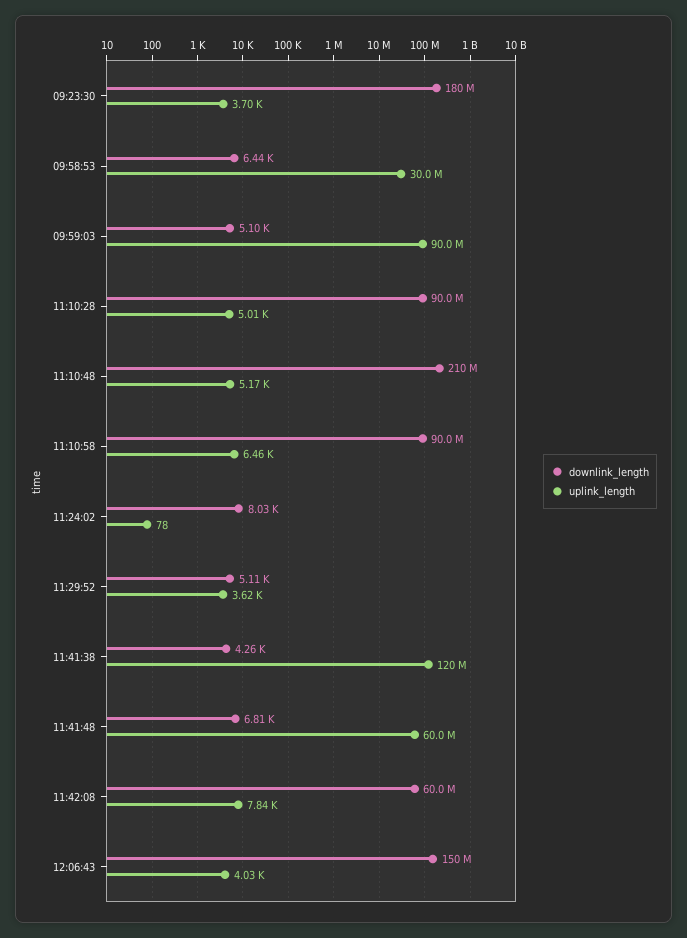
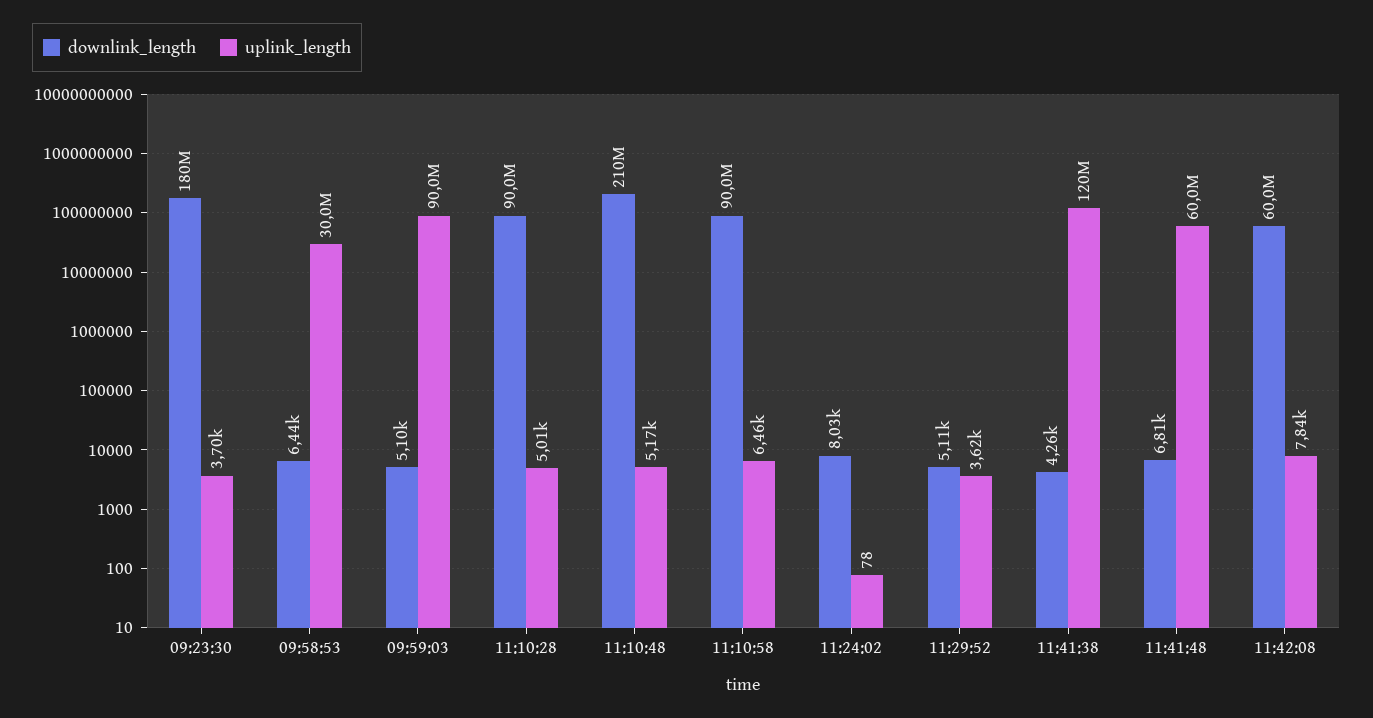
  {
    "downlink_length": {
      "09:23:30": 180000000,
      "09:58:53": 6440,
      "09:59:03": 5100,
      "11:10:28": 90000000,
      "11:10:48": 210000000,
      "11:10:58": 90000000,
      "11:24:02": 8030,
      "11:29:52": 5110,
      "11:41:38": 4260,
      "11:41:48": 6810,
-     "11:42:08": 60000000,
+     "11:42:08": 60000000
-     "12:06:43": 150000000
    },
    "uplink_length": {
      "09:23:30": 3700,
      "09:58:53": 30000000,
      "09:59:03": 90000000,
      "11:10:28": 5010,
      "11:10:48": 5170,
      "11:10:58": 6460,
      "11:24:02": 78,
      "11:29:52": 3620,
      "11:41:38": 120000000,
      "11:41:48": 60000000,
-     "11:42:08": 7840,
+     "11:42:08": 7840
-     "12:06:43": 4030
    }
  }

